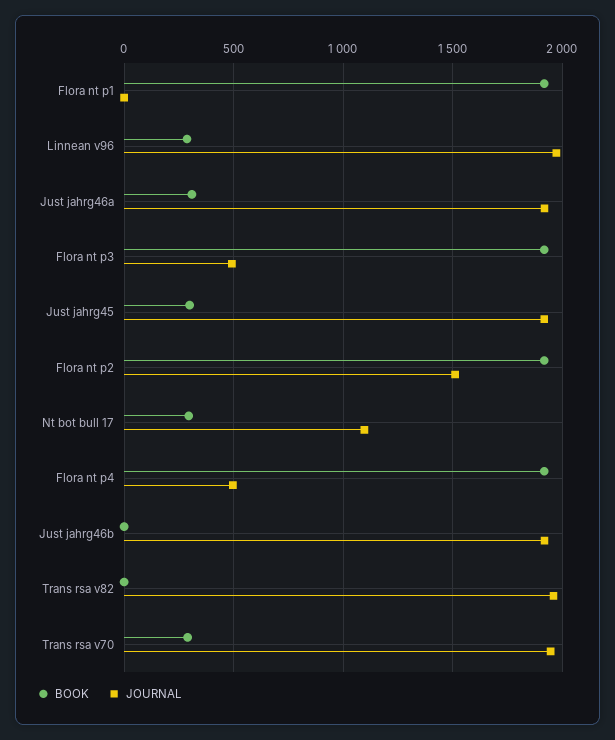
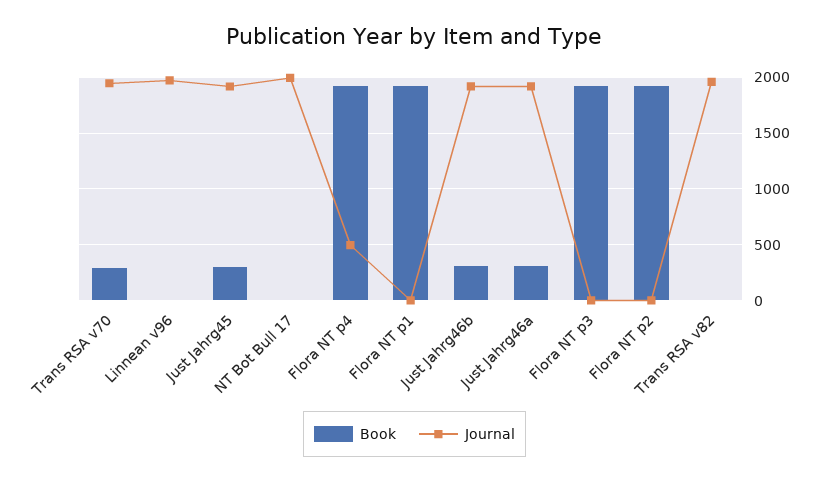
  {
    "BOOK": {
      "Flora nt p1": 1900,
-     "Linnean v96": 300,
+     "Linnean v96": 0,
      "Just jahrg46a": 300,
      "Flora nt p3": 1900,
      "Just jahrg45": 300,
      "Flora nt p2": 1900,
-     "Nt bot bull 17": 300,
+     "Nt bot bull 17": 0,
      "Flora nt p4": 1900,
-     "Just jahrg46b": 0,
+     "Just jahrg46b": 300,
      "Trans rsa v82": 0,
      "Trans rsa v70": 300
    },
    "JOURNAL": {
      "Flora nt p1": 0,
      "Linnean v96": 1950,
      "Just jahrg46a": 1900,
-     "Flora nt p3": 500,
+     "Flora nt p3": 0,
      "Just jahrg45": 1900,
-     "Flora nt p2": 1500,
+     "Flora nt p2": 0,
-     "Nt bot bull 17": 1100,
+     "Nt bot bull 17": 2000,
      "Flora nt p4": 500,
      "Just jahrg46b": 1900,
      "Trans rsa v82": 1950,
      "Trans rsa v70": 1950
    }
  }

